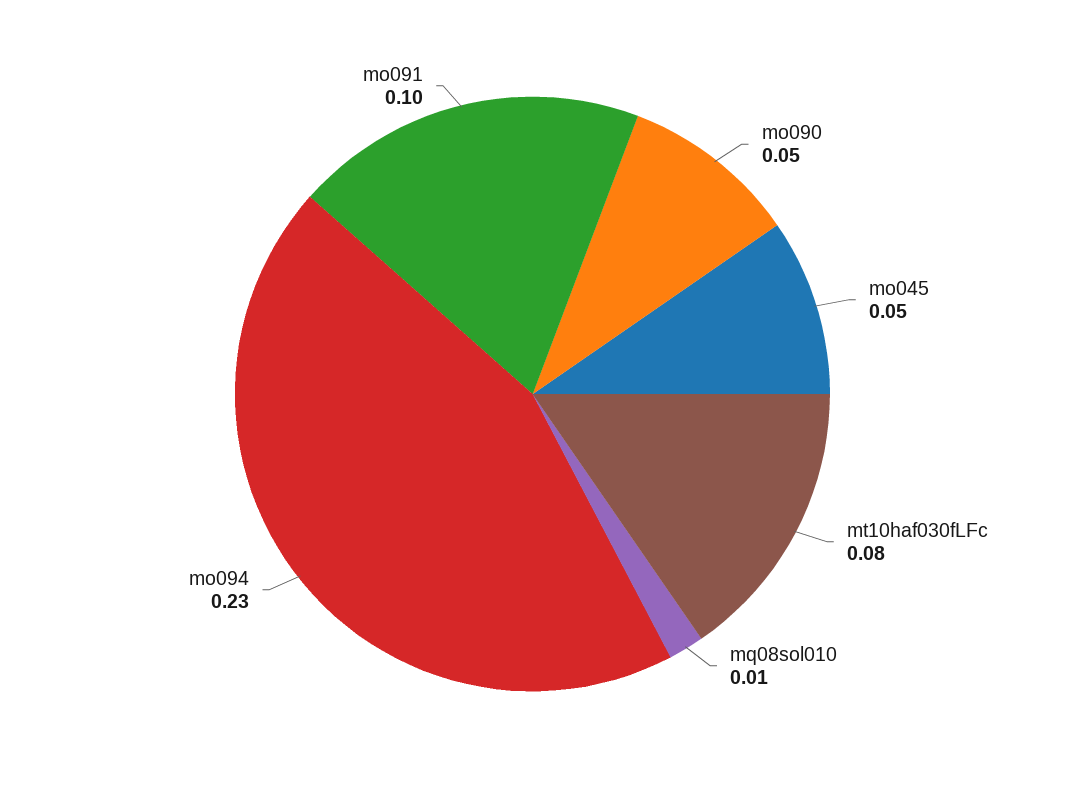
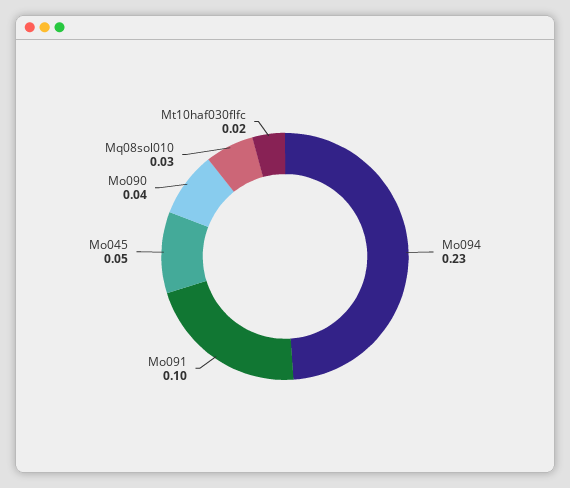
  {
-   "mo090": 0.05,
+   "mo090": 0.04,
    "mo045": 0.05,
-   "mt10haf030fLFc": 0.08,
+   "mt10haf030fLFc": 0.02,
-   "mq08sol010": 0.01,
+   "mq08sol010": 0.03,
    "mo094": 0.23,
    "mo091": 0.1
  }

